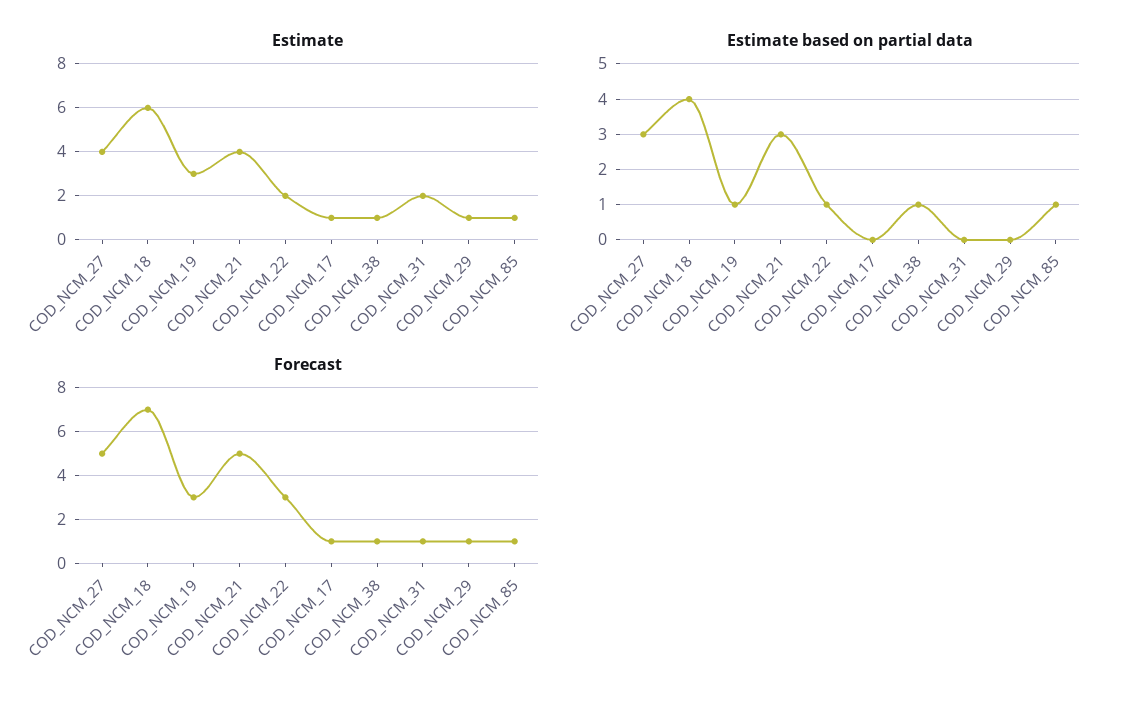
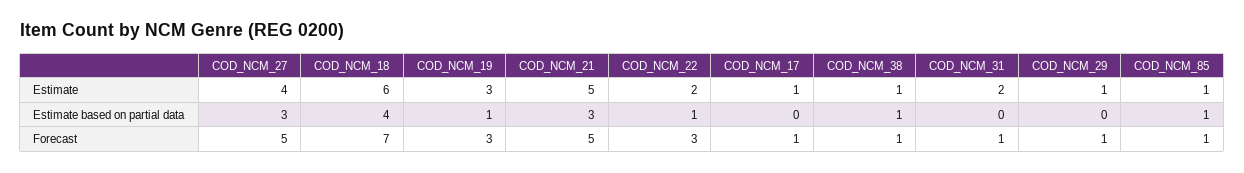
  {
    "Estimate": {
      "COD_NCM_27": 4,
      "COD_NCM_18": 6,
      "COD_NCM_19": 3,
-     "COD_NCM_21": 4,
+     "COD_NCM_21": 5,
      "COD_NCM_22": 2,
      "COD_NCM_17": 1,
      "COD_NCM_38": 1,
      "COD_NCM_31": 2,
      "COD_NCM_29": 1,
      "COD_NCM_85": 1
    },
    "Estimate based on partial data": {
      "COD_NCM_27": 3,
      "COD_NCM_18": 4,
      "COD_NCM_19": 1,
      "COD_NCM_21": 3,
      "COD_NCM_22": 1,
      "COD_NCM_17": 0,
      "COD_NCM_38": 1,
      "COD_NCM_31": 0,
      "COD_NCM_29": 0,
      "COD_NCM_85": 1
    },
    "Forecast": {
      "COD_NCM_27": 5,
      "COD_NCM_18": 7,
      "COD_NCM_19": 3,
      "COD_NCM_21": 5,
      "COD_NCM_22": 3,
      "COD_NCM_17": 1,
      "COD_NCM_38": 1,
      "COD_NCM_31": 1,
      "COD_NCM_29": 1,
      "COD_NCM_85": 1
    }
  }

